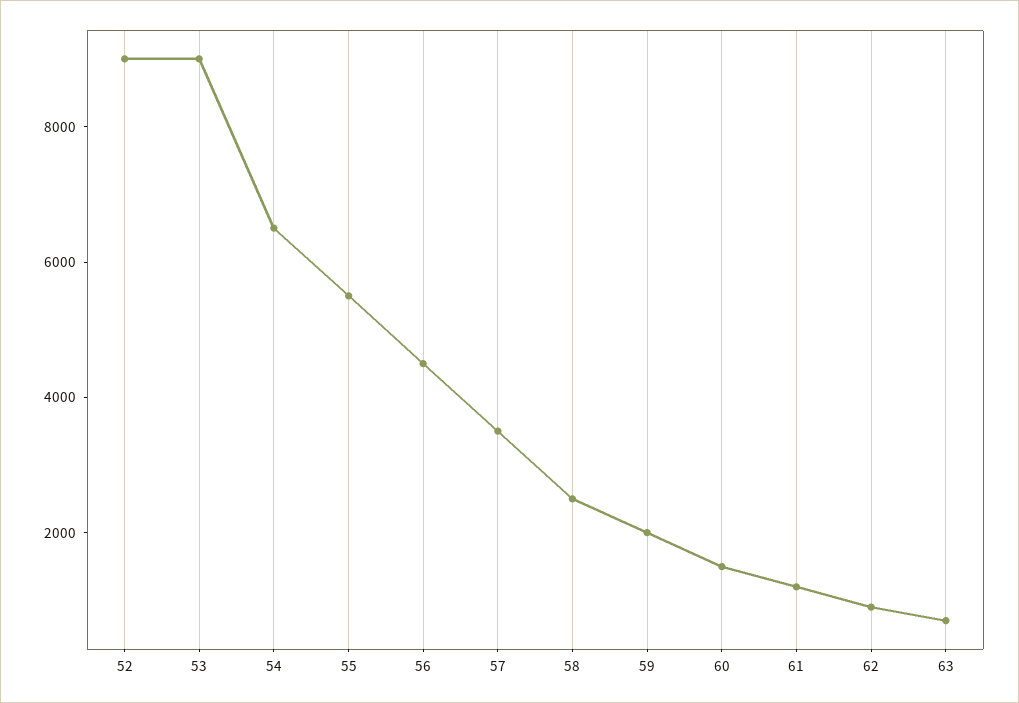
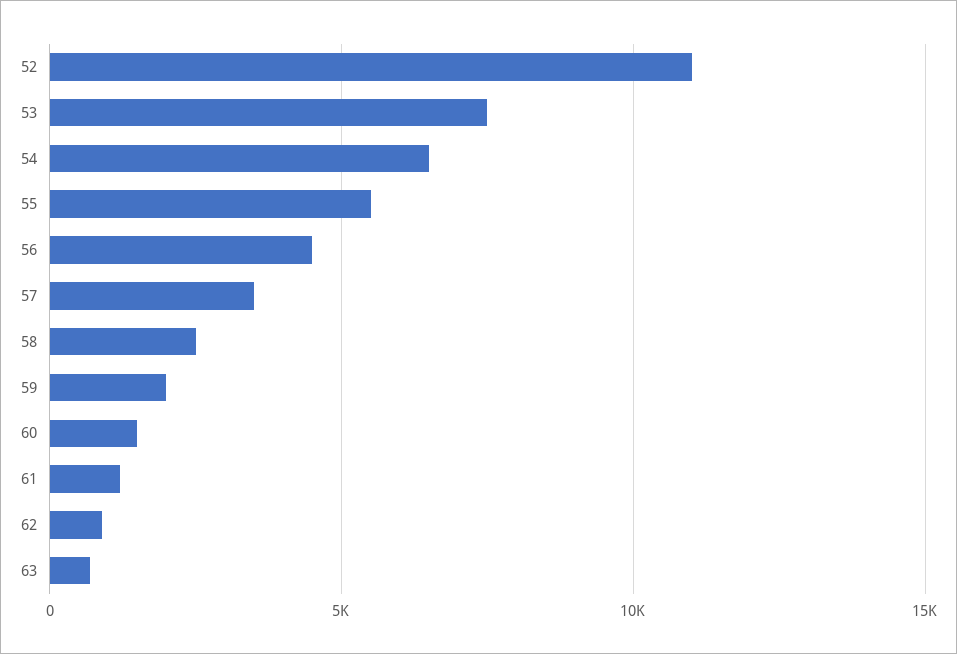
  {
-   "52": 9000,
+   "52": 11000,
-   "53": 9000,
+   "53": 7500,
    "54": 6500,
    "55": 5500,
    "56": 4500,
    "57": 3500,
    "58": 2500,
    "59": 2000,
    "60": 1500,
    "61": 1000,
    "62": 1000,
    "63": 500
  }

